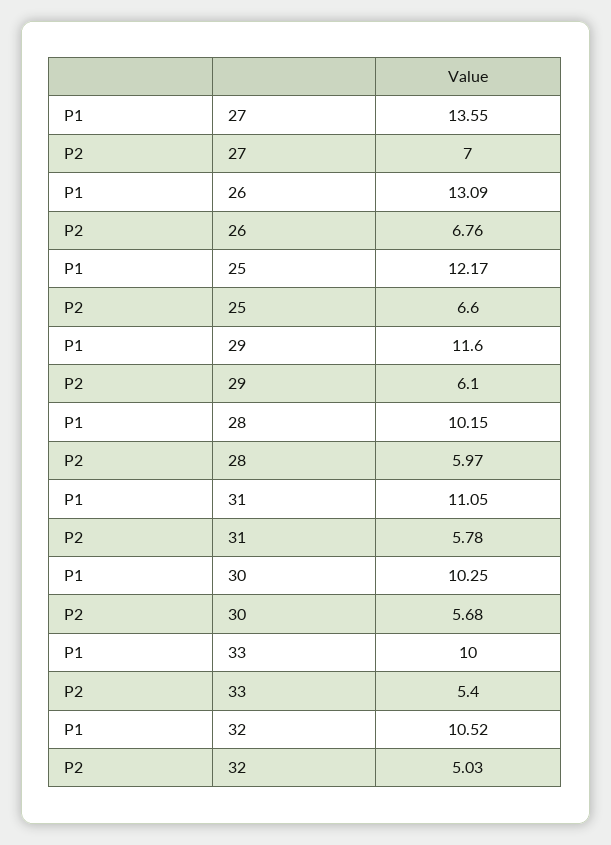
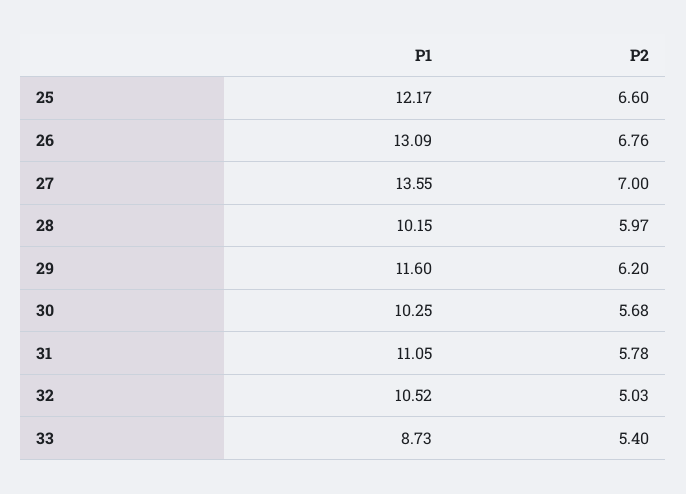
  {
    "P1": {
      "27": 13.55,
      "26": 13.09,
      "25": 12.17,
      "29": 11.6,
      "28": 10.15,
      "31": 11.05,
      "30": 10.25,
-     "33": 10,
+     "33": 8.73,
      "32": 10.52
    },
    "P2": {
      "27": 7,
      "26": 6.76,
      "25": 6.6,
-     "29": 6.1,
+     "29": 6.2,
      "28": 5.97,
      "31": 5.78,
      "30": 5.68,
      "33": 5.4,
      "32": 5.03
    }
  }

